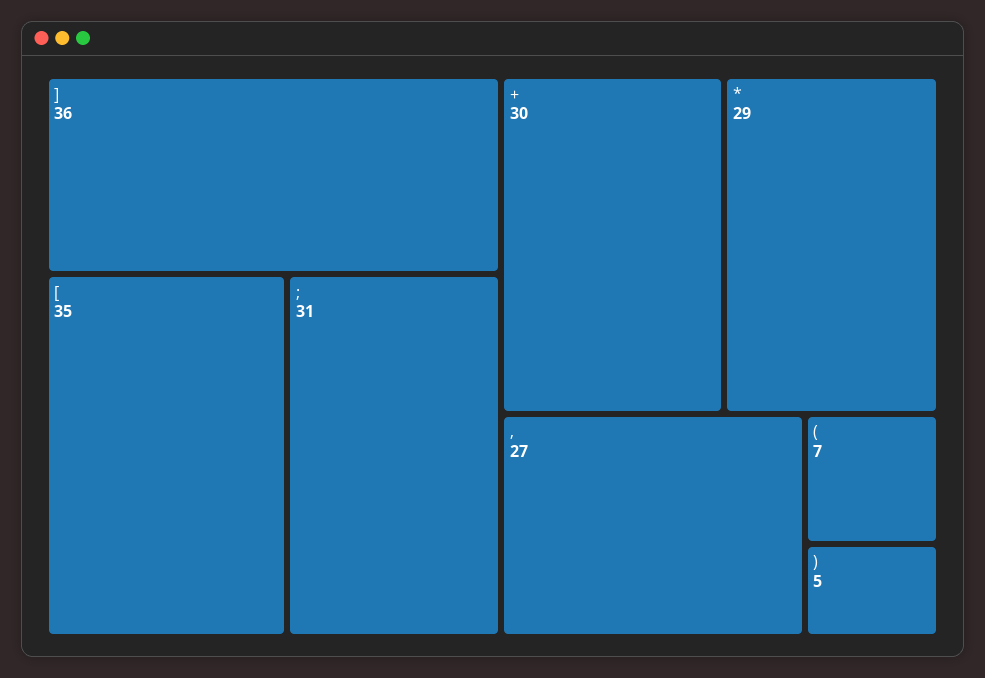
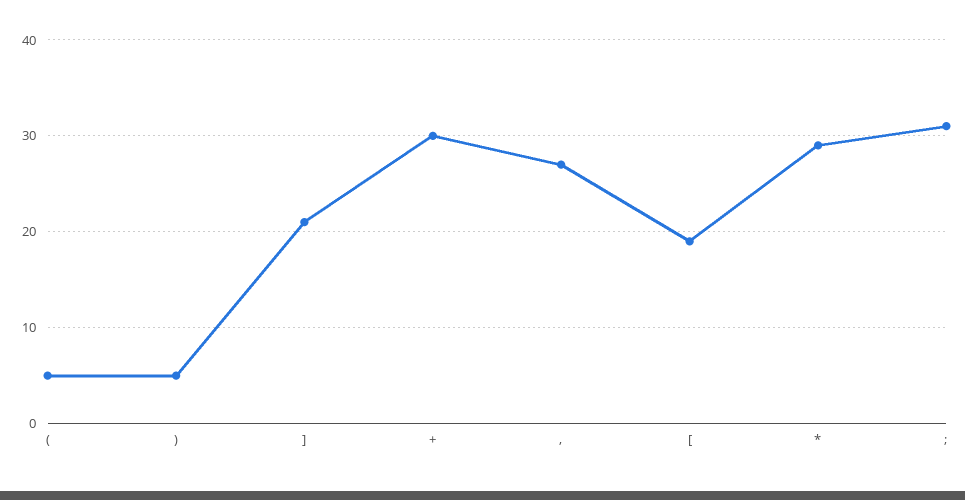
  {
-   "]": 36,
+   "]": 21,
-   "[": 35,
+   "[": 19,
    ";": 31,
    "+": 30,
    "*": 29,
    ",": 27,
-   "(": 7,
+   "(": 5,
    ")": 5
  }

